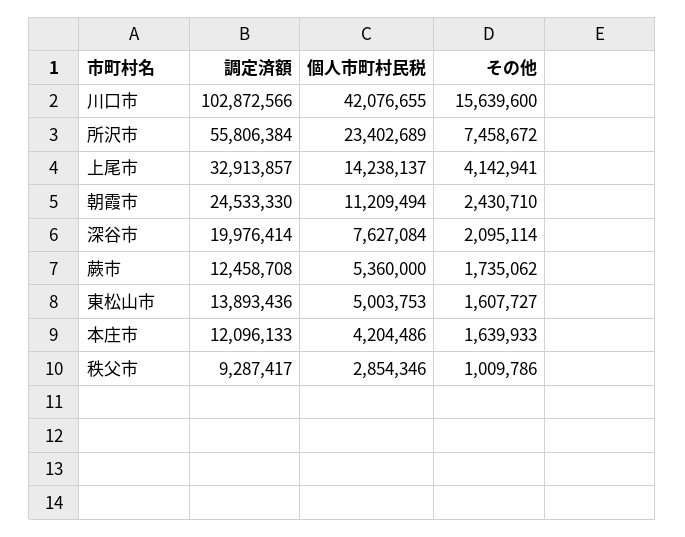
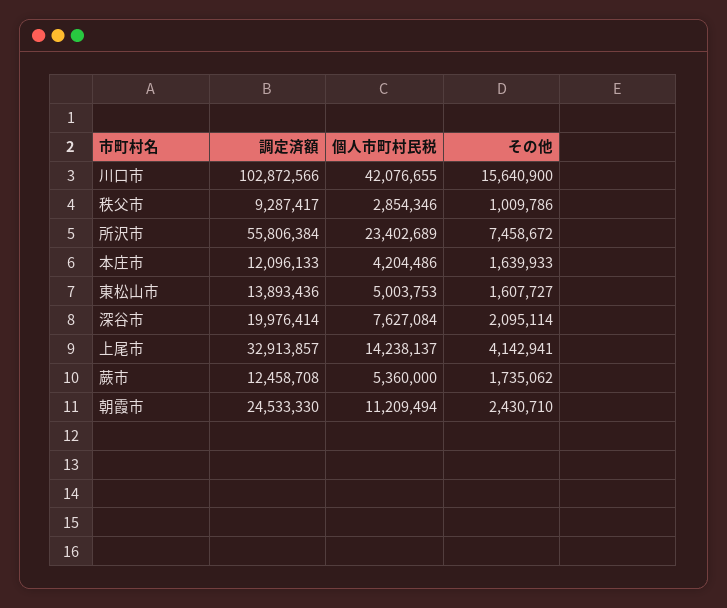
  {
    "調定済額": {
      "川口市": 102872566,
      "所沢市": 55806384,
      "上尾市": 32913857,
      "朝霞市": 24533330,
      "深谷市": 19976414,
      "蕨市": 12458708,
      "東松山市": 13893436,
      "本庄市": 12096133,
      "秩父市": 9287417
    },
    "個人市町村民税": {
      "川口市": 42076655,
      "所沢市": 23402689,
      "上尾市": 14238137,
      "朝霞市": 11209494,
      "深谷市": 7627084,
      "蕨市": 5360000,
      "東松山市": 5003753,
      "本庄市": 4204486,
      "秩父市": 2854346
    },
    "その他": {
-     "川口市": 15639600,
+     "川口市": 15640900,
      "所沢市": 7458672,
      "上尾市": 4142941,
      "朝霞市": 2430710,
      "深谷市": 2095114,
      "蕨市": 1735062,
      "東松山市": 1607727,
      "本庄市": 1639933,
      "秩父市": 1009786
    }
  }

